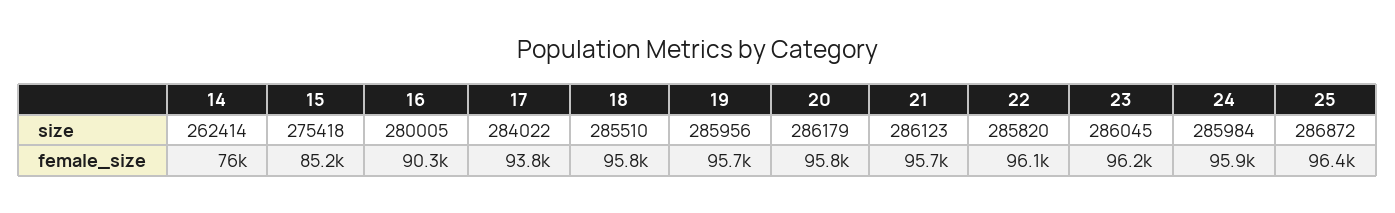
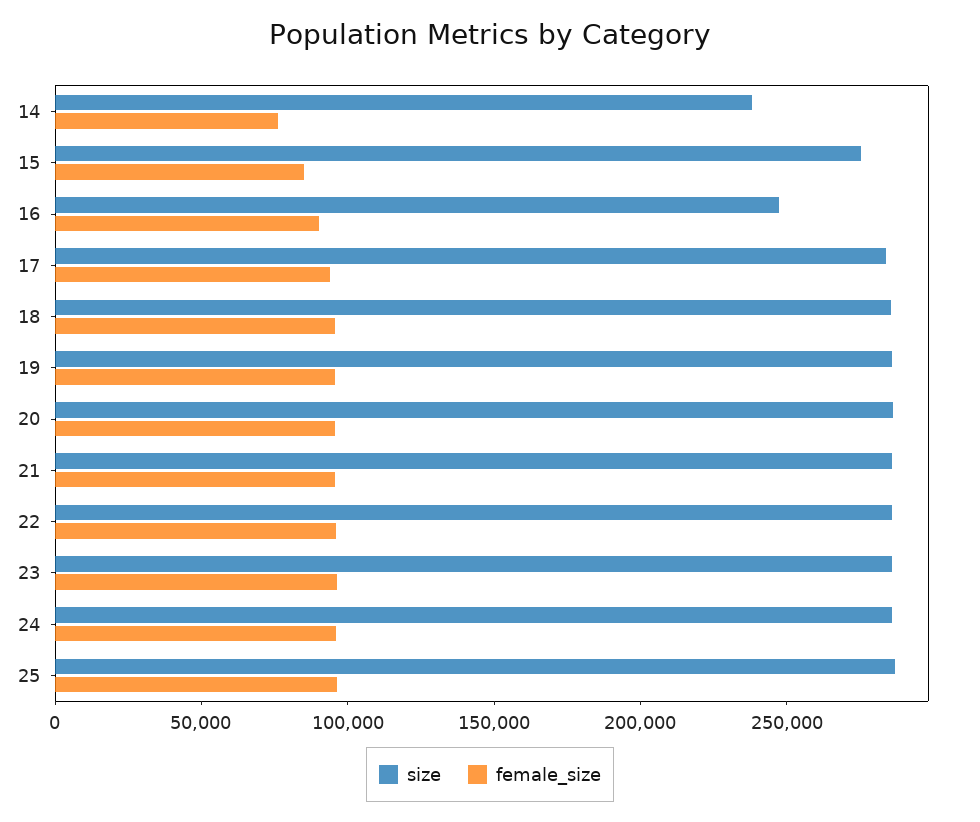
  {
    "size": {
-     "14": 262414,
+     "14": 240000,
      "15": 275418,
-     "16": 280005,
+     "16": 250000,
      "17": 284022,
      "18": 285510,
      "19": 285956,
      "20": 286179,
      "21": 286123,
      "22": 285820,
      "23": 286045,
      "24": 285984,
      "25": 286872
    },
    "female_size": {
      "14": 76000,
      "15": 85200,
      "16": 90300,
      "17": 93800,
      "18": 95800,
      "19": 95700,
      "20": 95800,
      "21": 95700,
      "22": 96100,
      "23": 96200,
      "24": 95900,
      "25": 96400
    }
  }

